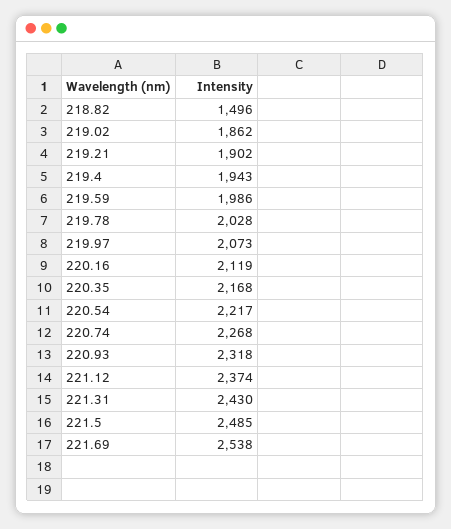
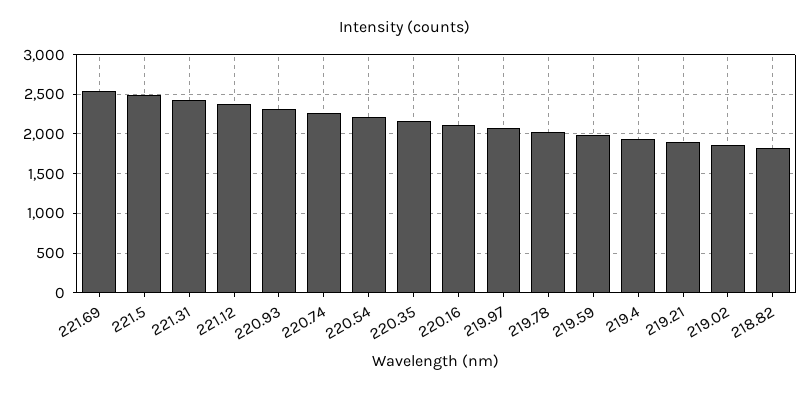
  {
-   "218.82": 1496,
+   "218.82": 1800,
    "219.02": 1862,
    "219.21": 1902,
    "219.4": 1943,
    "219.59": 1986,
    "219.78": 2028,
    "219.97": 2073,
    "220.16": 2119,
    "220.35": 2168,
    "220.54": 2217,
    "220.74": 2268,
    "220.93": 2318,
    "221.12": 2374,
    "221.31": 2430,
    "221.5": 2485,
    "221.69": 2538
  }

